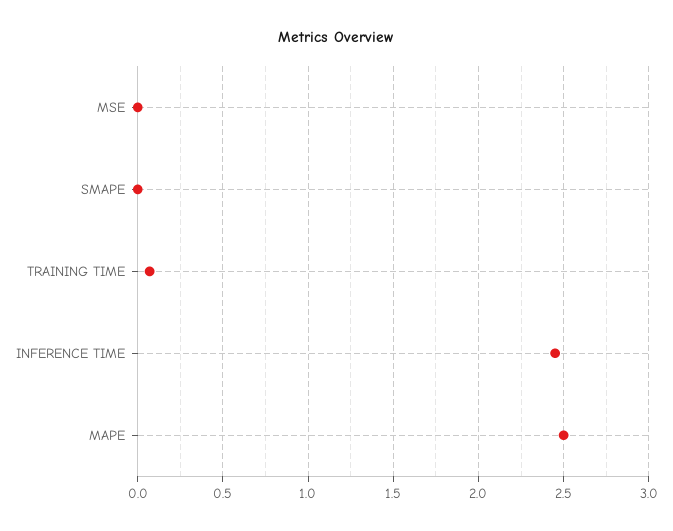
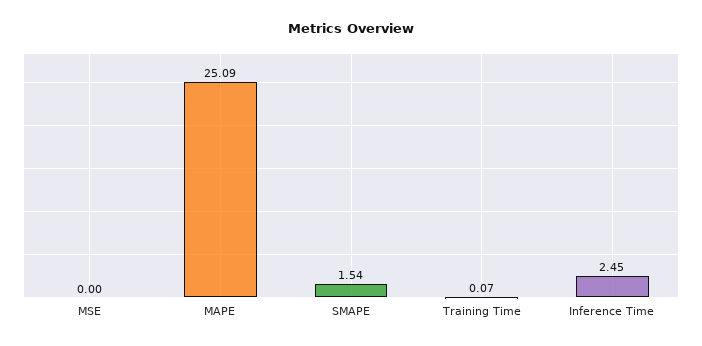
  {
    "MSE": 0,
-   "SMAPE": 0,
+   "SMAPE": 1.54,
    "TRAINING TIME": 0.07,
    "INFERENCE TIME": 2.45,
-   "MAPE": 2.5
+   "MAPE": 25.09
  }

